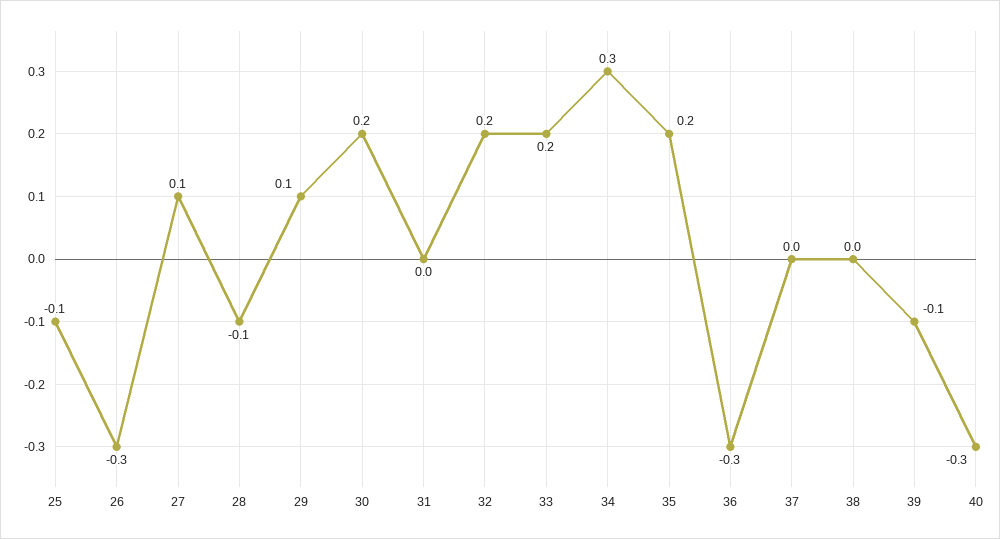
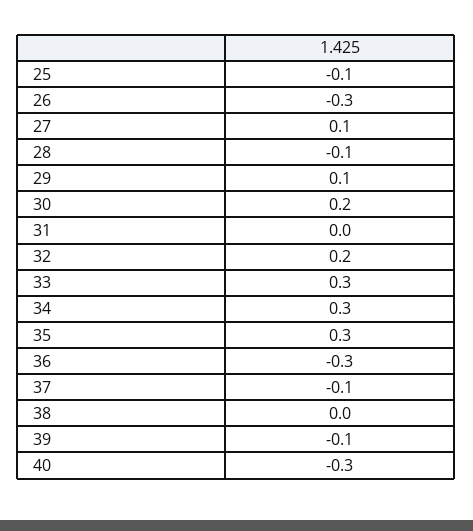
  {
    "25": -0.1,
    "26": -0.3,
    "27": 0.1,
    "28": -0.1,
    "29": 0.1,
    "30": 0.2,
    "31": 0,
    "32": 0.2,
-   "33": 0.2,
+   "33": 0.3,
    "34": 0.3,
-   "35": 0.2,
+   "35": 0.3,
    "36": -0.3,
-   "37": 0,
+   "37": -0.1,
    "38": 0,
    "39": -0.1,
    "40": -0.3
  }

